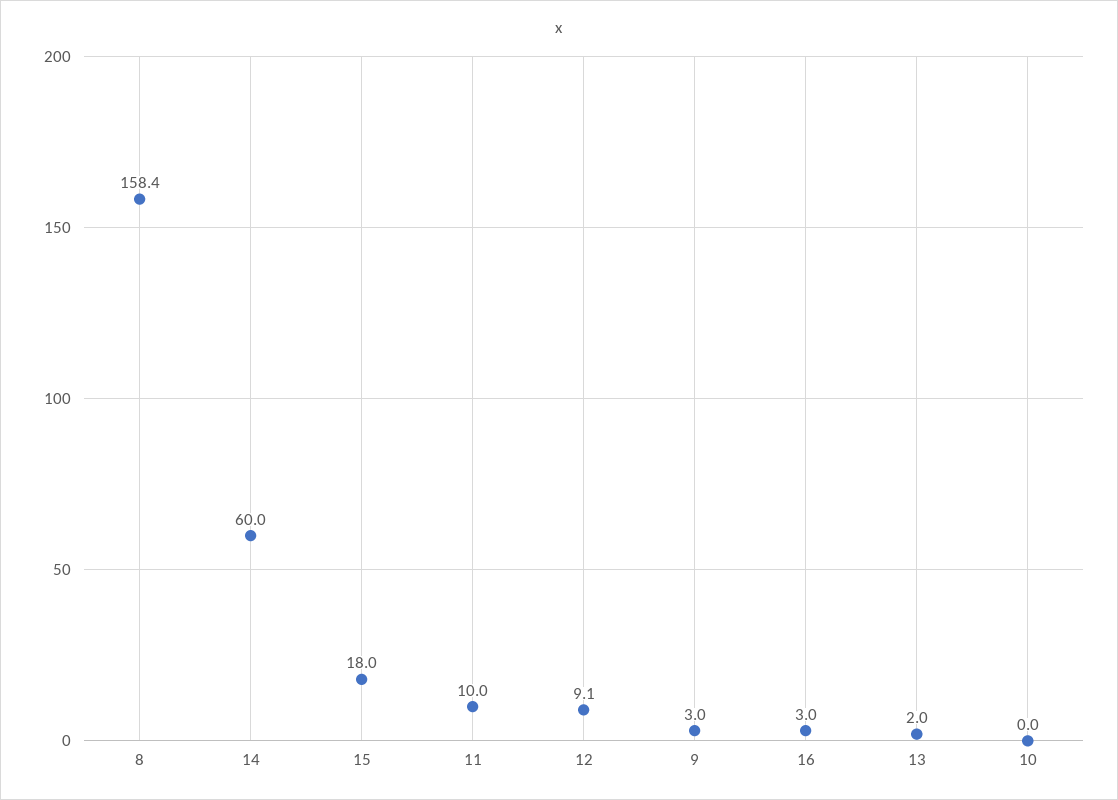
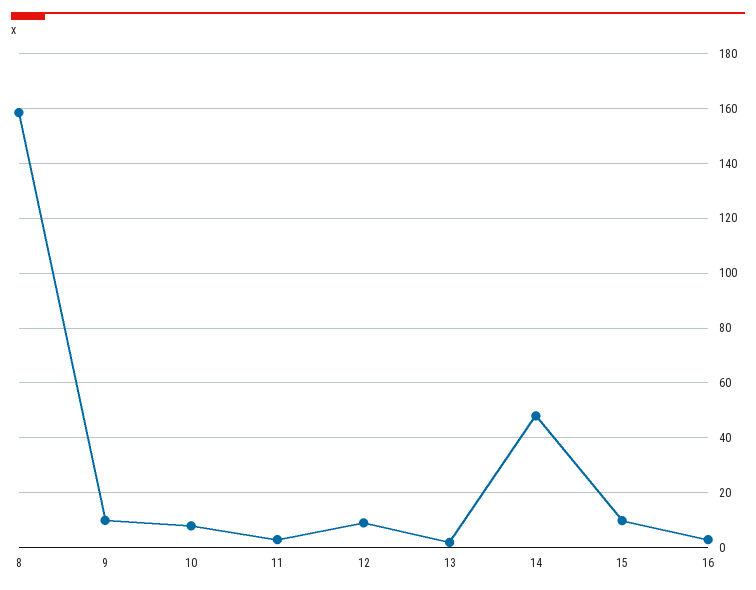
  {
    "8": 158.4,
-   "14": 60,
+   "14": 47.5,
-   "15": 18,
+   "15": 10,
-   "11": 10,
+   "11": 2.5,
    "12": 9.1,
-   "9": 3,
+   "9": 10,
    "16": 3,
    "13": 2,
-   "10": 0
+   "10": 7.5
  }

